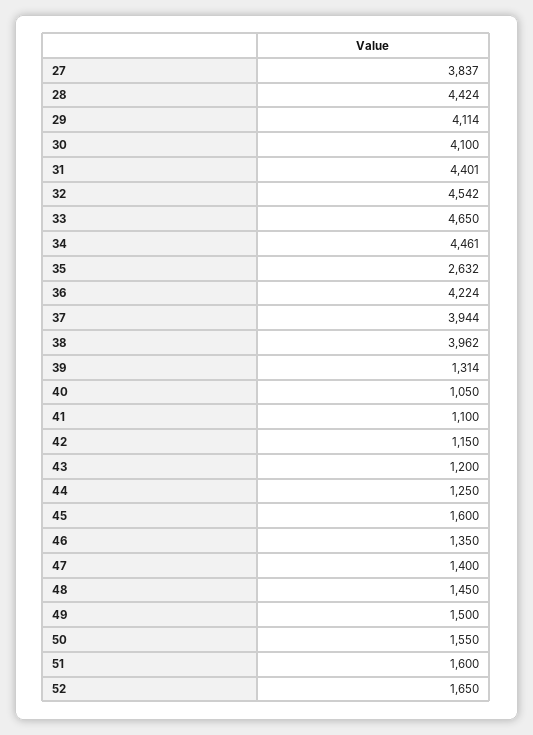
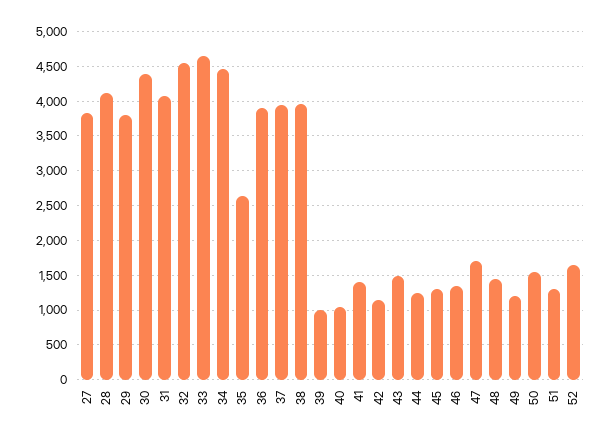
  {
    "27": 3837,
-   "28": 4424,
+   "28": 4100,
-   "29": 4114,
+   "29": 3800,
-   "30": 4100,
+   "30": 4400,
-   "31": 4401,
+   "31": 4100,
    "32": 4542,
    "33": 4650,
    "34": 4461,
    "35": 2632,
-   "36": 4224,
+   "36": 3900,
    "37": 3944,
    "38": 3962,
-   "39": 1314,
+   "39": 1000,
    "40": 1050,
-   "41": 1100,
+   "41": 1400,
    "42": 1150,
-   "43": 1200,
+   "43": 1500,
    "44": 1250,
-   "45": 1600,
+   "45": 1300,
    "46": 1350,
-   "47": 1400,
+   "47": 1700,
    "48": 1450,
-   "49": 1500,
+   "49": 1200,
    "50": 1550,
-   "51": 1600,
+   "51": 1300,
    "52": 1650
  }

